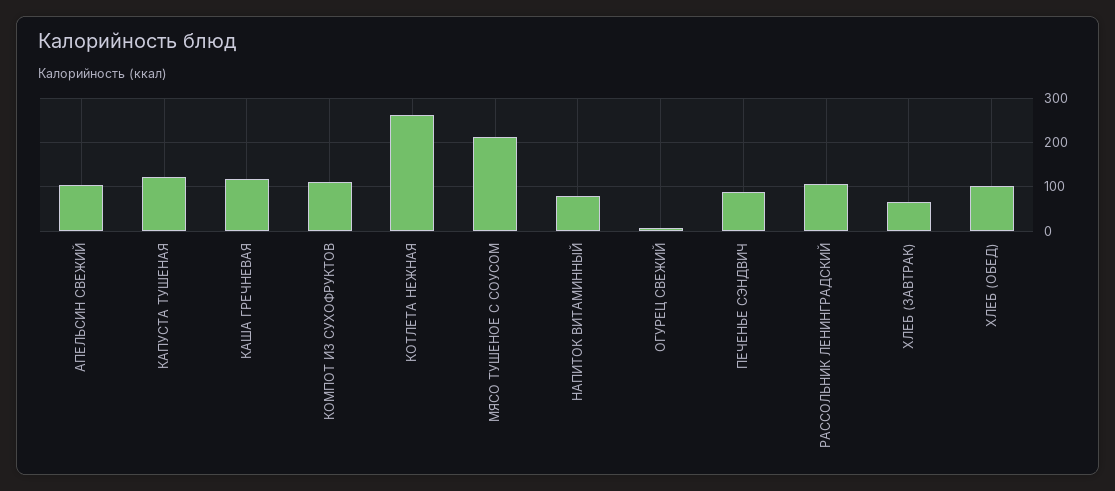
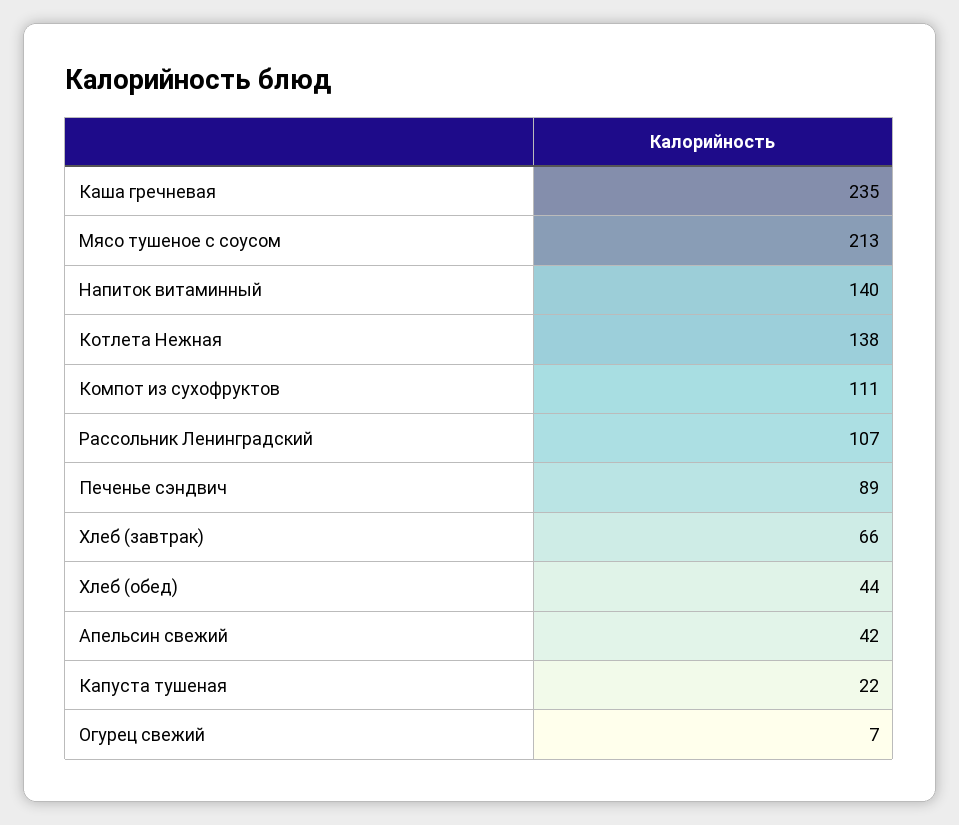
  {
-   "АПЕЛЬСИН СВЕЖИЙ": 100,
+   "АПЕЛЬСИН СВЕЖИЙ": 42,
-   "КАПУСТА ТУШЕНАЯ": 120,
+   "КАПУСТА ТУШЕНАЯ": 22,
-   "КАША ГРЕЧНЕВАЯ": 120,
+   "КАША ГРЕЧНЕВАЯ": 235,
    "КОМПОТ ИЗ СУХОФРУКТОВ": 111,
-   "КОТЛЕТА НЕЖНАЯ": 260,
+   "КОТЛЕТА НЕЖНАЯ": 138,
    "МЯСО ТУШЕНОЕ С СОУСОМ": 213,
-   "НАПИТОК ВИТАМИННЫЙ": 80,
+   "НАПИТОК ВИТАМИННЫЙ": 140,
    "ОГУРЕЦ СВЕЖИЙ": 7,
    "ПЕЧЕНЬЕ СЭНДВИЧ": 89,
    "РАССОЛЬНИК ЛЕНИНГРАДСКИЙ": 107,
    "ХЛЕБ (ЗАВТРАК)": 66,
-   "ХЛЕБ (ОБЕД)": 100
+   "ХЛЕБ (ОБЕД)": 44
  }

